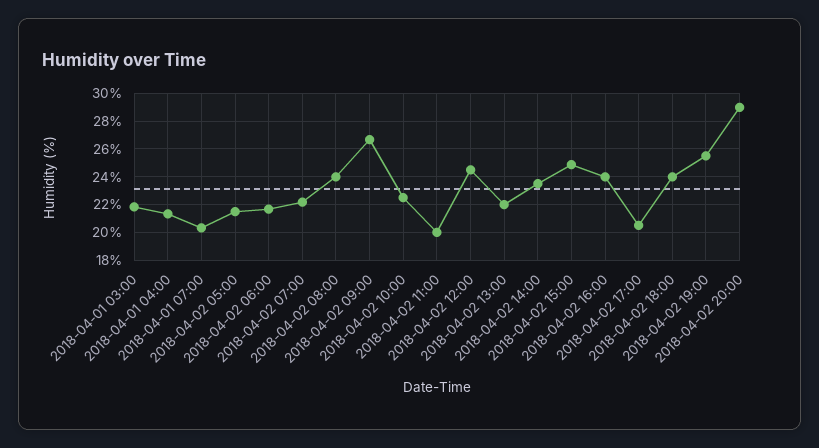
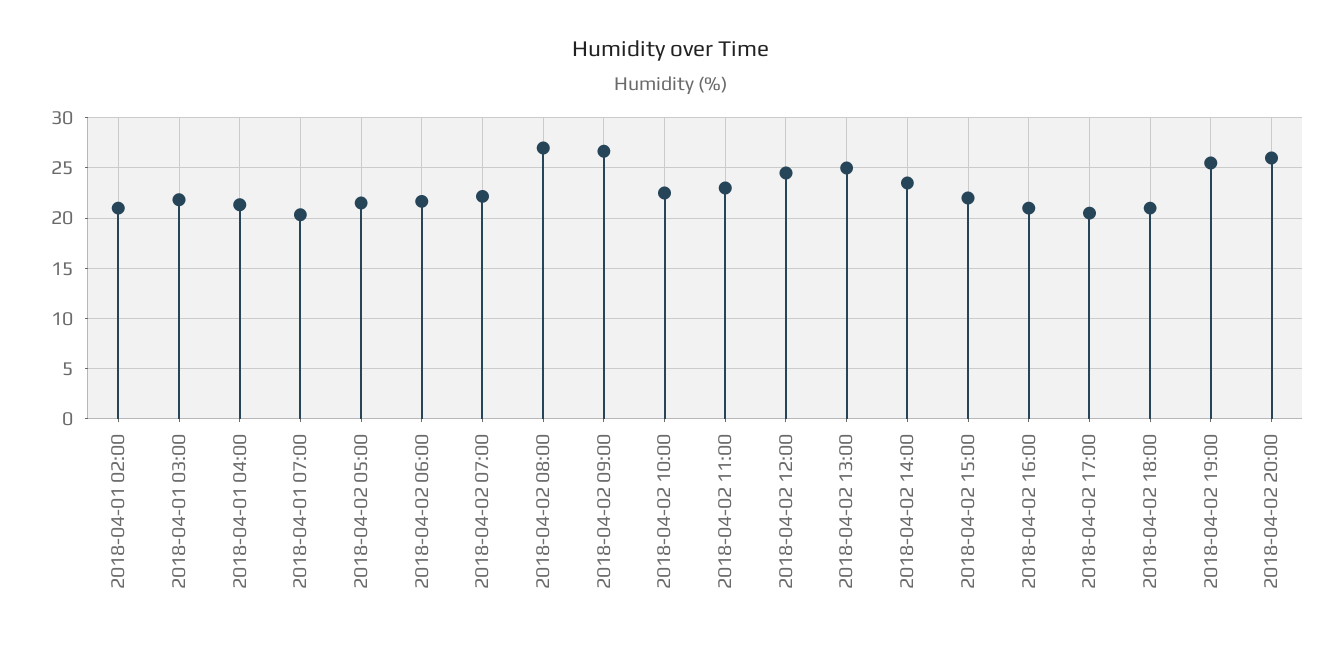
  {
    "2018-04-01 03:00": 22,
    "2018-04-01 04:00": 21.5,
    "2018-04-01 07:00": 20.5,
    "2018-04-02 05:00": 21.5,
    "2018-04-02 06:00": 21.5,
    "2018-04-02 07:00": 22,
-   "2018-04-02 08:00": 24,
+   "2018-04-02 08:00": 27,
    "2018-04-02 09:00": 26.5,
    "2018-04-02 10:00": 22.5,
-   "2018-04-02 11:00": 20,
+   "2018-04-02 11:00": 23,
    "2018-04-02 12:00": 24.5,
-   "2018-04-02 13:00": 22,
+   "2018-04-02 13:00": 25,
    "2018-04-02 14:00": 23.5,
-   "2018-04-02 15:00": 25,
+   "2018-04-02 15:00": 22,
-   "2018-04-02 16:00": 24,
+   "2018-04-02 16:00": 21,
    "2018-04-02 17:00": 20.5,
-   "2018-04-02 18:00": 24,
+   "2018-04-02 18:00": 21,
    "2018-04-02 19:00": 25.5,
-   "2018-04-02 20:00": 29
+   "2018-04-02 20:00": 26,
+   "2018-04-01 02:00": 21
  }

